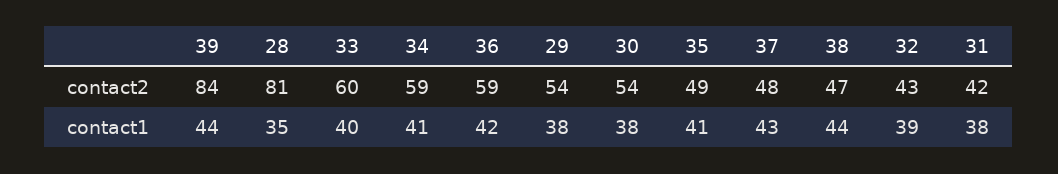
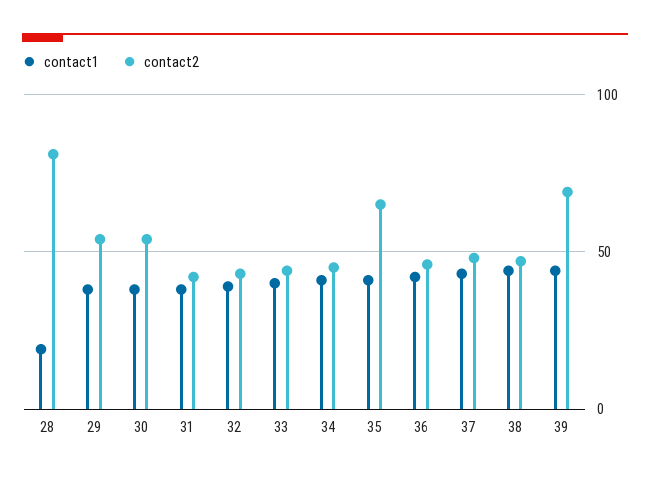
  {
    "contact2": {
-     "39": 84,
+     "39": 70,
      "28": 81,
-     "33": 60,
+     "33": 45,
-     "34": 59,
+     "34": 45,
-     "36": 59,
+     "36": 45,
      "29": 54,
      "30": 54,
-     "35": 49,
+     "35": 65,
      "37": 48,
      "38": 47,
      "32": 43,
      "31": 42
    },
    "contact1": {
      "39": 44,
-     "28": 35,
+     "28": 20,
      "33": 40,
      "34": 41,
      "36": 42,
      "29": 38,
      "30": 38,
      "35": 41,
      "37": 43,
      "38": 44,
      "32": 39,
      "31": 38
    }
  }

